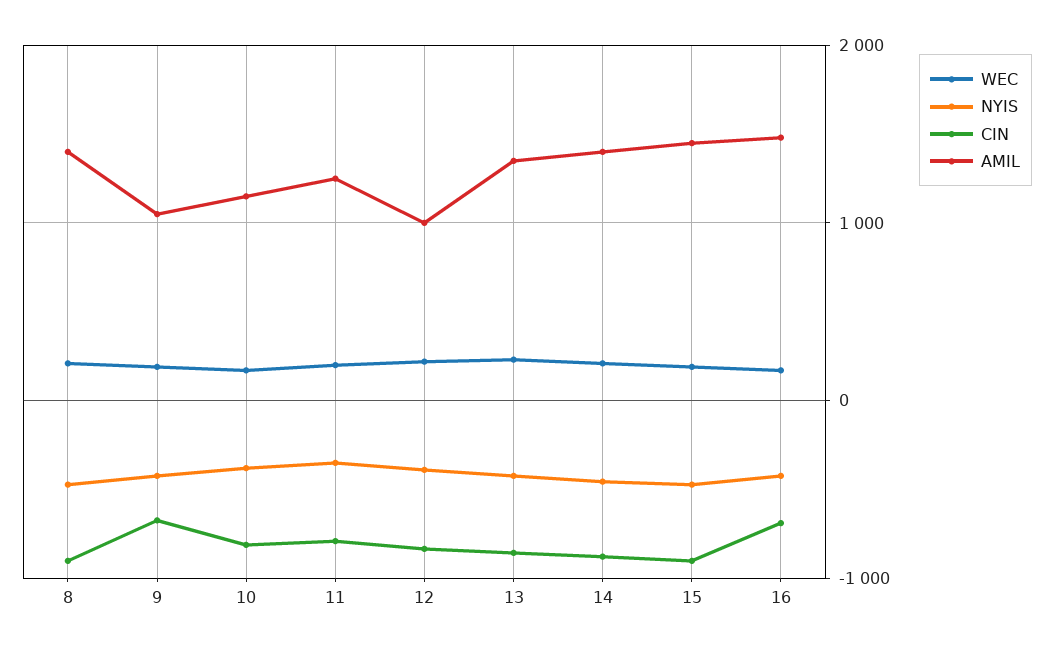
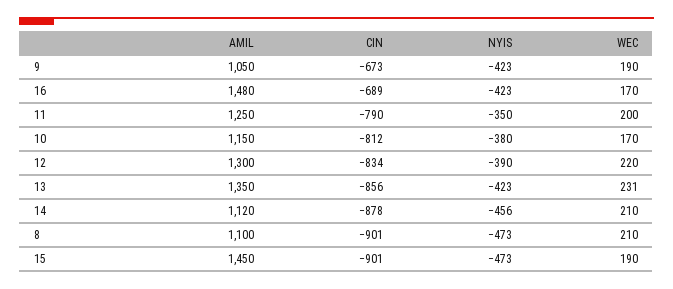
  {
    "WEC": {
      "8": 210,
      "9": 190,
      "10": 170,
      "11": 200,
      "12": 220,
      "13": 231,
      "14": 210,
      "15": 190,
      "16": 170
    },
    "NYIS": {
      "8": -473,
      "9": -423,
      "10": -380,
      "11": -350,
      "12": -390,
      "13": -423,
      "14": -456,
      "15": -473,
      "16": -423
    },
    "CIN": {
      "8": -901,
      "9": -673,
      "10": -812,
      "11": -790,
      "12": -834,
      "13": -856,
      "14": -878,
      "15": -901,
      "16": -689
    },
    "AMIL": {
-     "8": 1400,
+     "8": 1100,
      "9": 1050,
      "10": 1150,
      "11": 1250,
-     "12": 1000,
+     "12": 1300,
      "13": 1350,
-     "14": 1400,
+     "14": 1120,
      "15": 1450,
      "16": 1480
    }
  }

